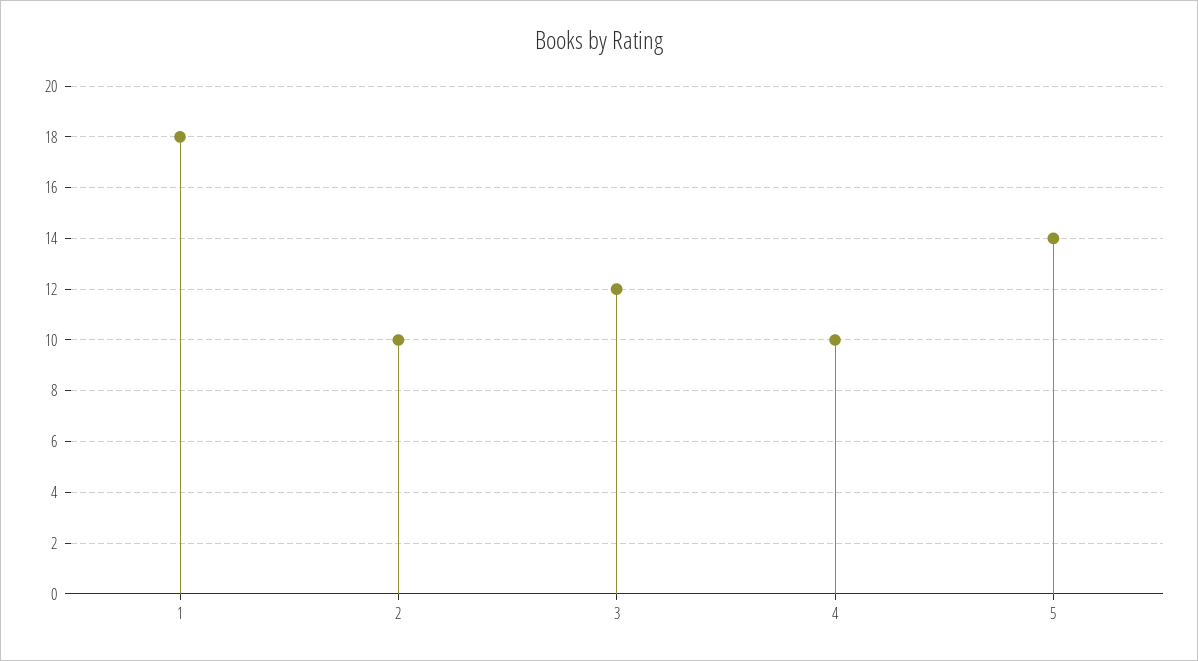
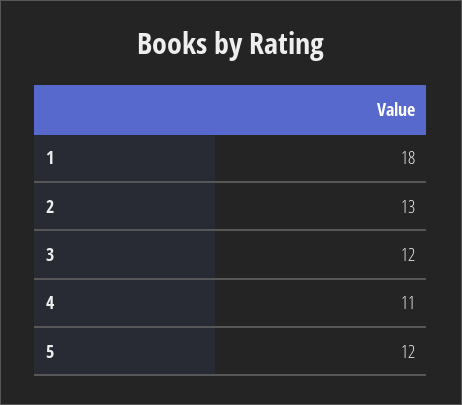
  {
    "1": 18,
-   "2": 10,
+   "2": 13,
    "3": 12,
-   "4": 10,
+   "4": 11,
-   "5": 14
+   "5": 12
  }

